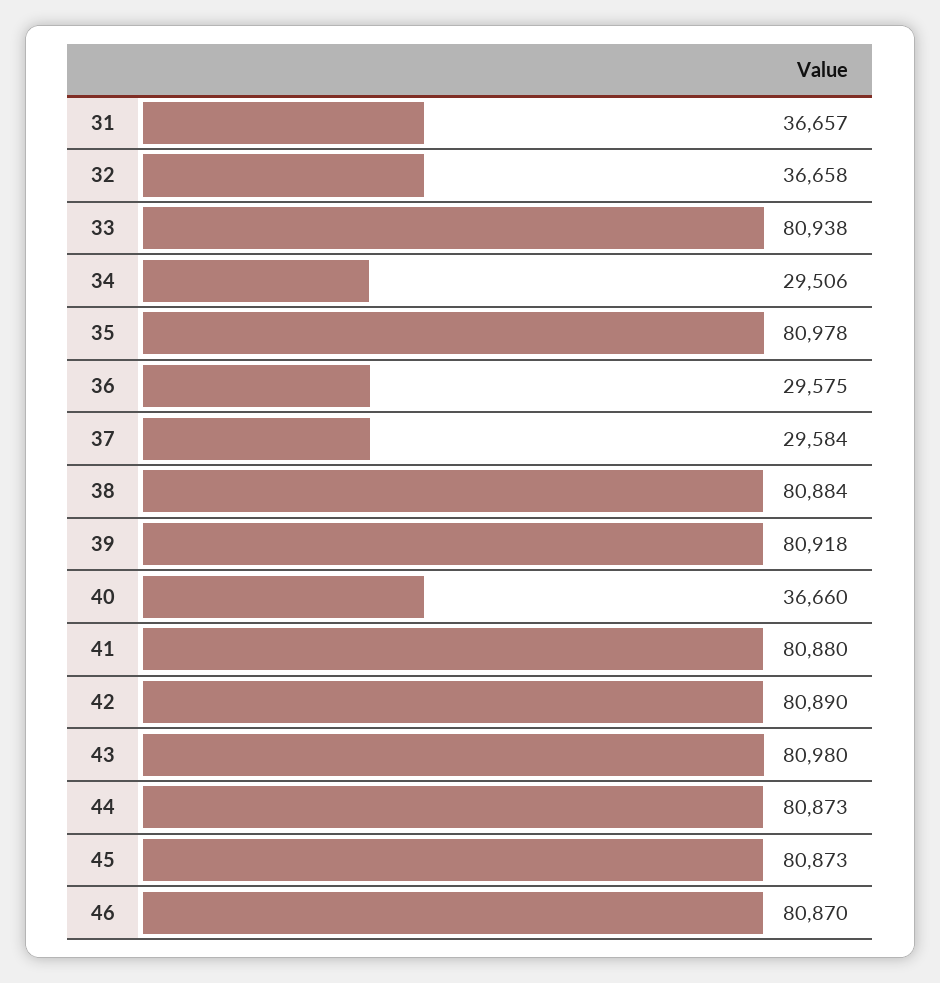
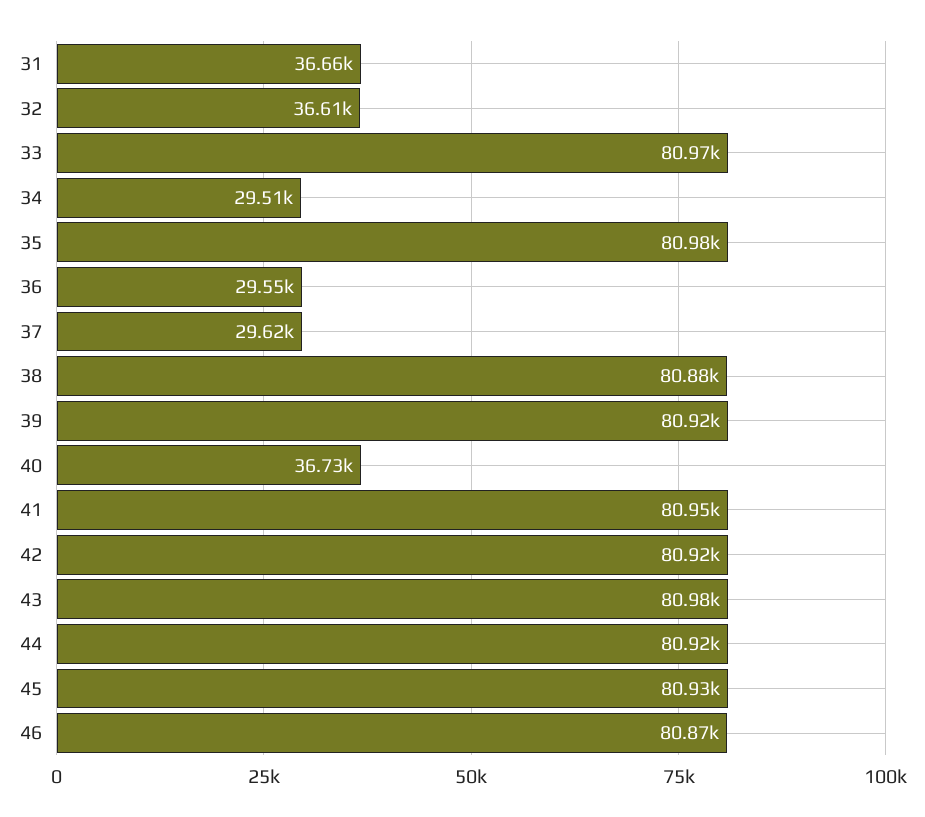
  {
    "31": 36657,
-   "32": 36658,
+   "32": 36610,
-   "33": 80938,
+   "33": 80970,
    "34": 29506,
    "35": 80978,
-   "36": 29575,
+   "36": 29550,
-   "37": 29584,
+   "37": 29620,
    "38": 80884,
    "39": 80918,
-   "40": 36660,
+   "40": 36730,
-   "41": 80880,
+   "41": 80950,
-   "42": 80890,
+   "42": 80920,
    "43": 80980,
-   "44": 80873,
+   "44": 80920,
-   "45": 80873,
+   "45": 80930,
    "46": 80870
  }

